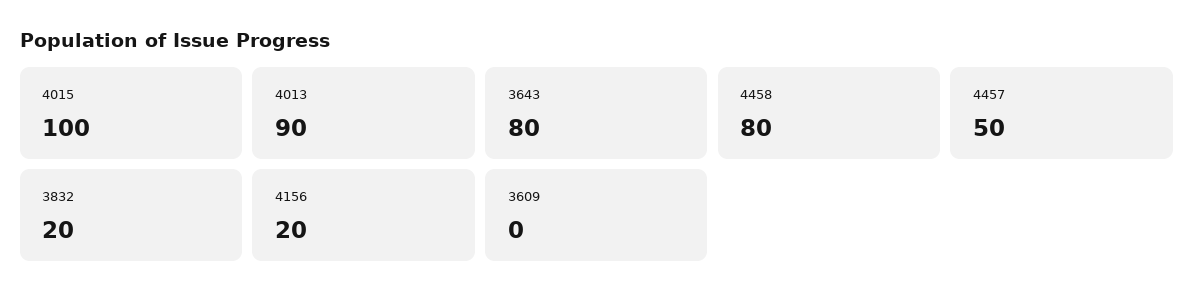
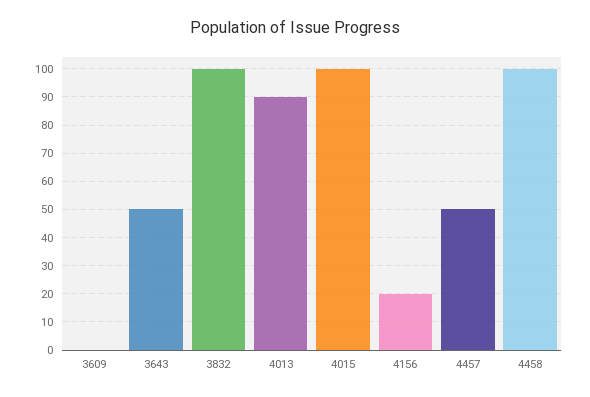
  {
    "4015": 100,
    "4013": 90,
-   "3643": 80,
+   "3643": 50,
-   "4458": 80,
+   "4458": 100,
    "4457": 50,
-   "3832": 20,
+   "3832": 100,
    "4156": 20,
    "3609": 0
  }

